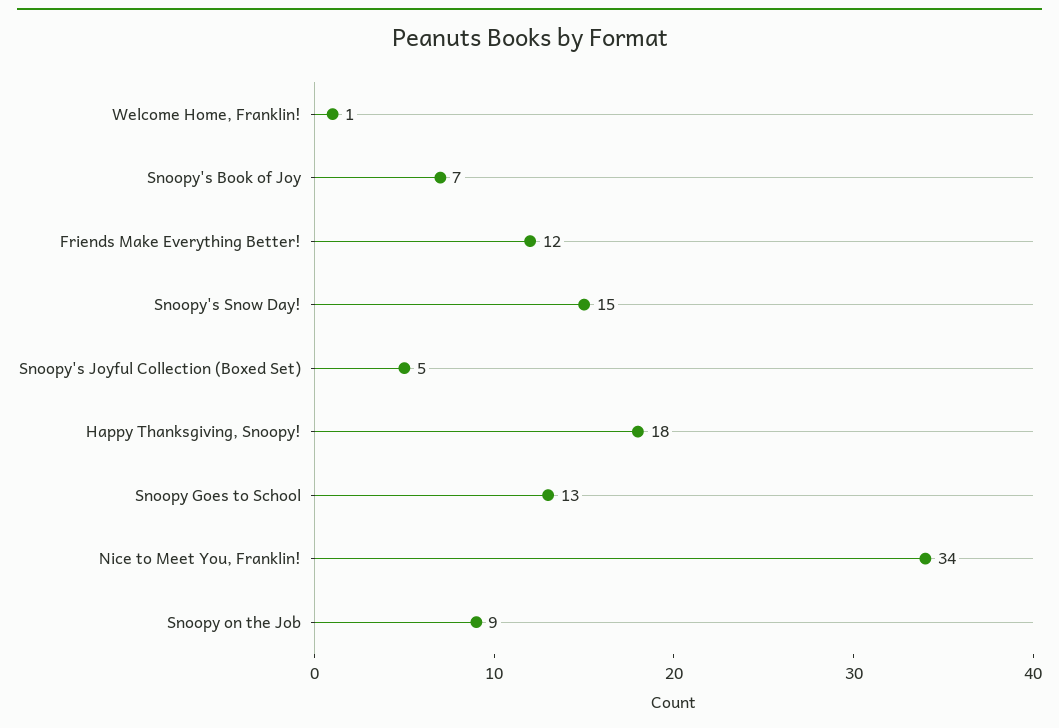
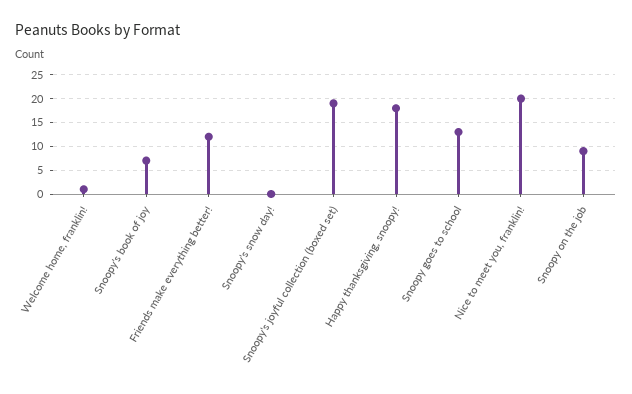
  {
    "Welcome Home, Franklin!": 1,
    "Snoopy's Book of Joy": 7,
    "Friends Make Everything Better!": 12,
-   "Snoopy's Snow Day!": 15,
+   "Snoopy's Snow Day!": 0,
-   "Snoopy's Joyful Collection (Boxed Set)": 5,
+   "Snoopy's Joyful Collection (Boxed Set)": 20,
    "Happy Thanksgiving, Snoopy!": 18,
    "Snoopy Goes to School": 13,
-   "Nice to Meet You, Franklin!": 34,
+   "Nice to Meet You, Franklin!": 20,
    "Snoopy on the Job": 9
  }

